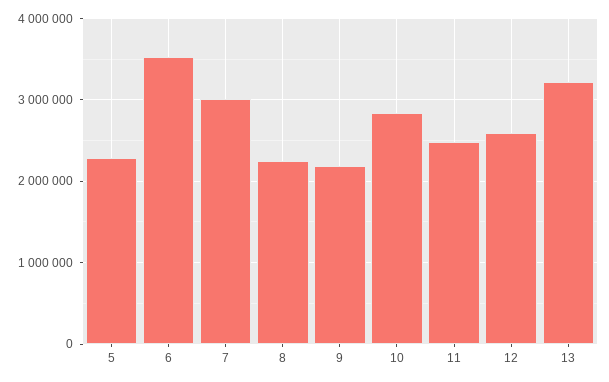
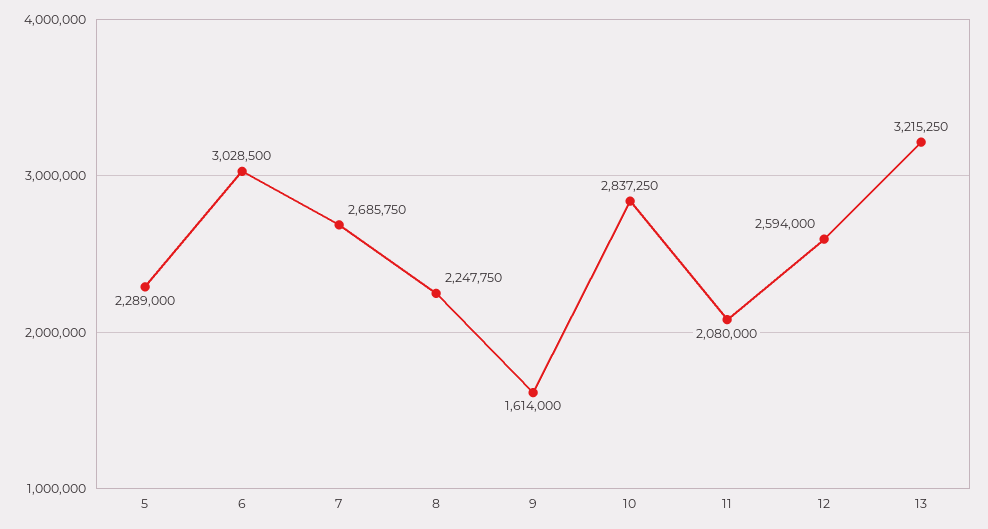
  {
    "5": 2289000,
-   "6": 3500000,
+   "6": 3028500,
-   "7": 3000000,
+   "7": 2685750,
    "8": 2247750,
-   "9": 2200000,
+   "9": 1614000,
    "10": 2837250,
-   "11": 2500000,
+   "11": 2080000,
    "12": 2594000,
    "13": 3215250
  }

